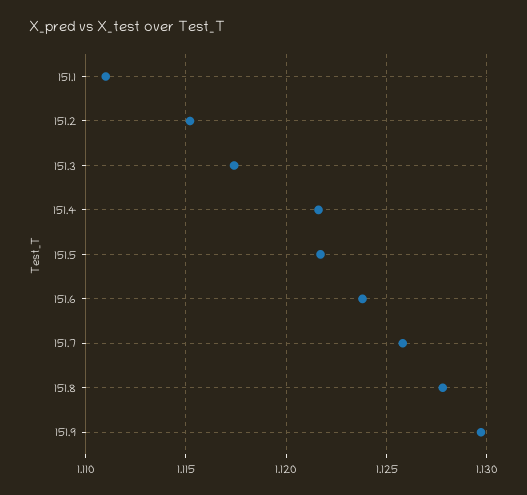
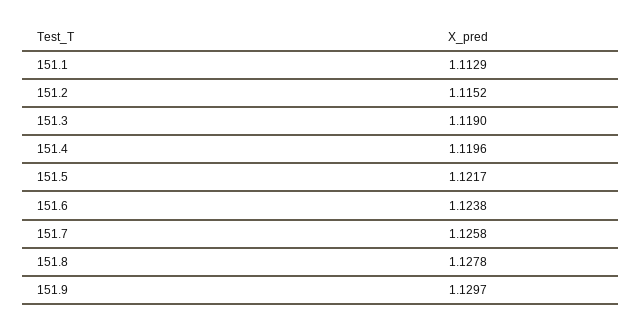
  {
-   "151.1": 1.111,
+   "151.1": 1.1129,
    "151.2": 1.1152,
-   "151.3": 1.1175,
+   "151.3": 1.119,
-   "151.4": 1.1215,
+   "151.4": 1.1196,
    "151.5": 1.1217,
    "151.6": 1.1238,
    "151.7": 1.1258,
    "151.8": 1.1278,
    "151.9": 1.1297
  }

